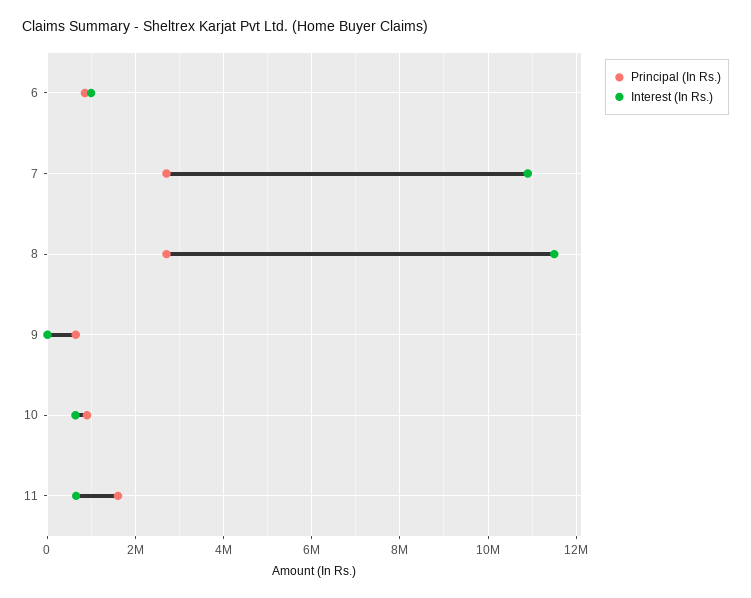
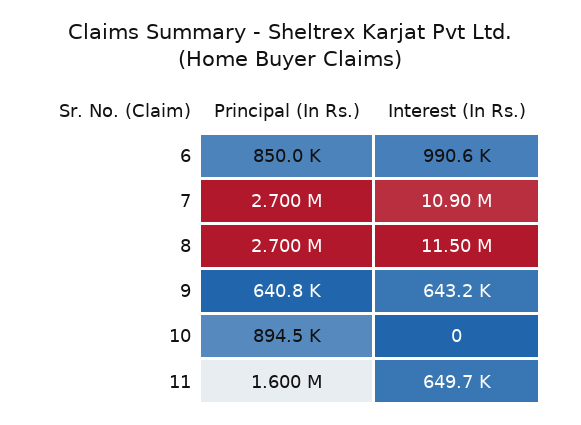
  {
    "Principal (In Rs.)": {
      "6": 850000,
      "7": 2700000,
      "8": 2700000,
      "9": 640800,
      "10": 894500,
      "11": 1600000
    },
    "Interest (In Rs.)": {
      "6": 990600,
      "7": 10900000,
      "8": 11500000,
-     "9": 0,
+     "9": 643200,
-     "10": 600000,
+     "10": 0,
      "11": 649700
    }
  }

